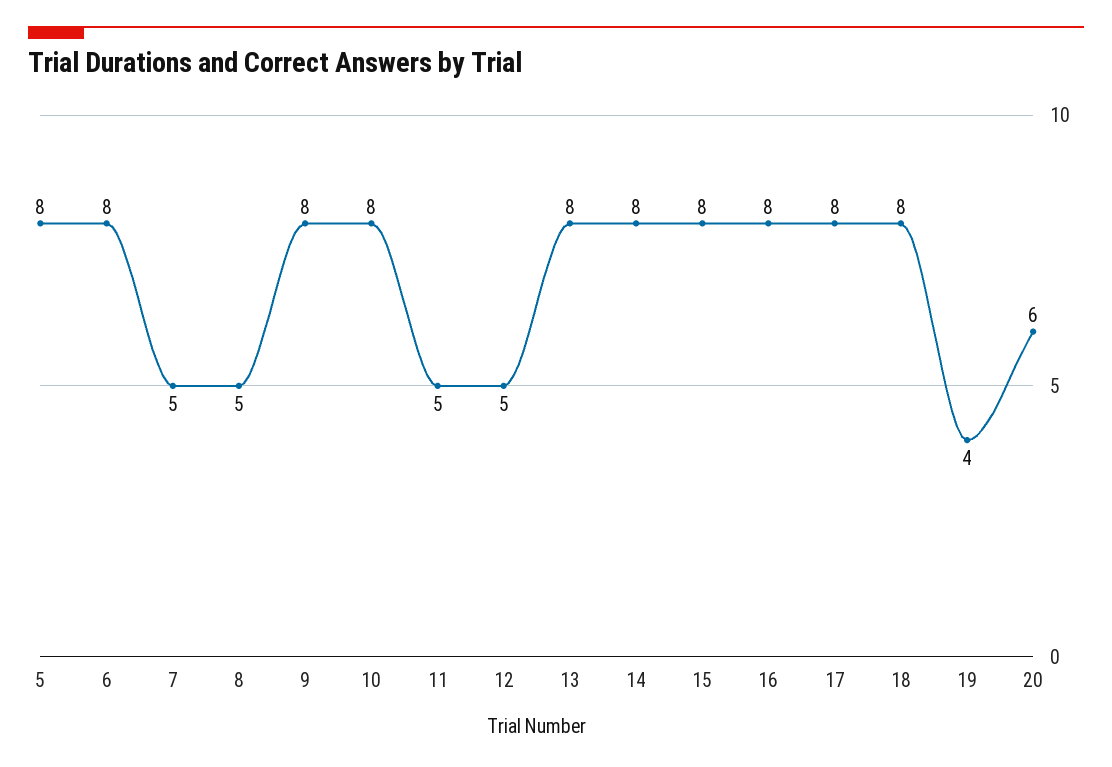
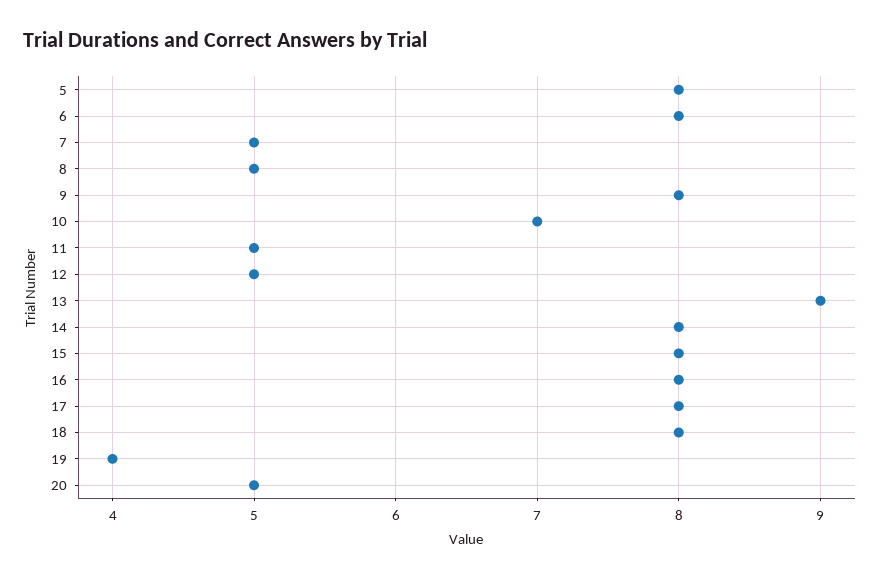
  {
    "5": 8,
    "6": 8,
    "7": 5,
    "8": 5,
    "9": 8,
-   "10": 8,
+   "10": 7,
    "11": 5,
    "12": 5,
-   "13": 8,
+   "13": 9,
    "14": 8,
    "15": 8,
    "16": 8,
    "17": 8,
    "18": 8,
    "19": 4,
-   "20": 6
+   "20": 5
  }

